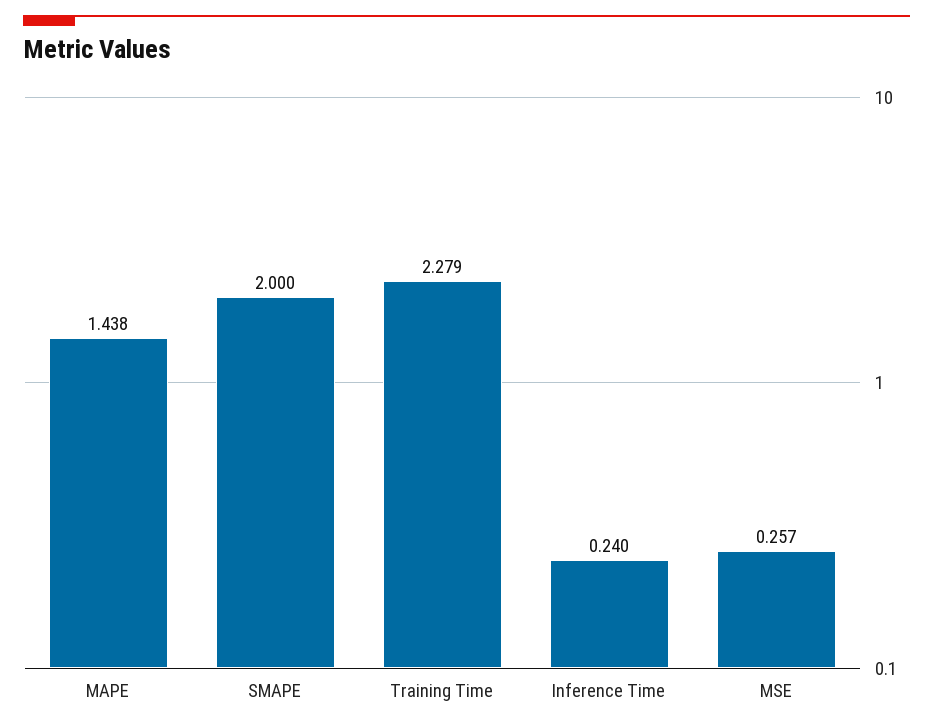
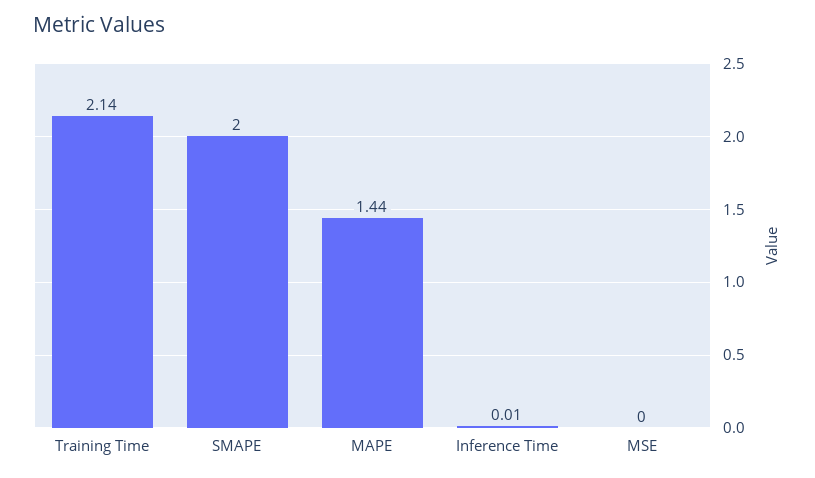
  {
    "MAPE": 1.438,
    "SMAPE": 2,
-   "Training Time": 2.279,
+   "Training Time": 2.14,
-   "Inference Time": 0.24,
+   "Inference Time": 0.01,
-   "MSE": 0.257
+   "MSE": 0
  }

